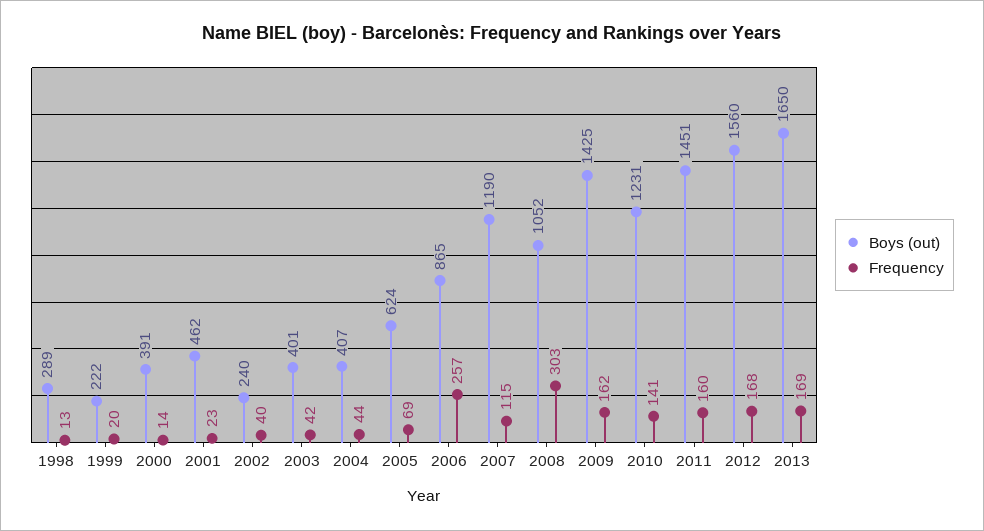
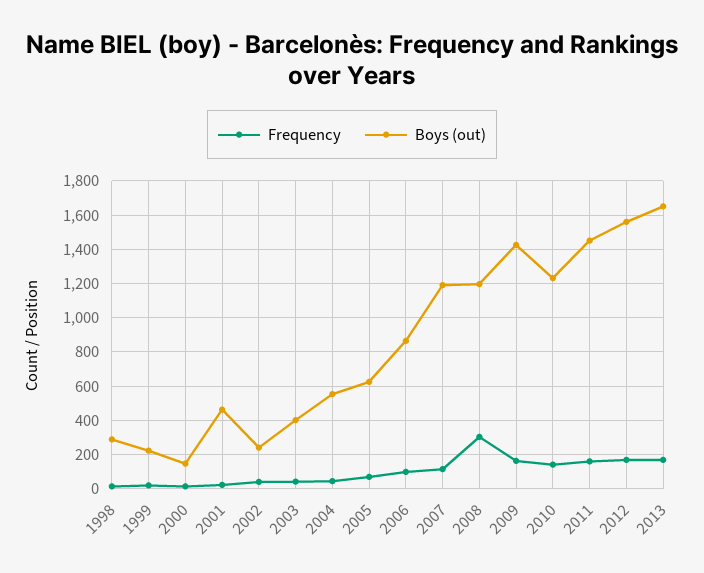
  {
    "Boys (out)": {
      "1998": 289,
      "1999": 222,
-     "2000": 391,
+     "2000": 150,
      "2001": 462,
      "2002": 240,
      "2003": 401,
-     "2004": 407,
+     "2004": 550,
      "2005": 624,
      "2006": 865,
      "2007": 1190,
-     "2008": 1052,
+     "2008": 1200,
      "2009": 1425,
      "2010": 1231,
      "2011": 1451,
      "2012": 1560,
      "2013": 1650
    },
    "Frequency": {
      "1998": 13,
      "1999": 20,
      "2000": 14,
      "2001": 23,
      "2002": 40,
      "2003": 42,
      "2004": 44,
      "2005": 69,
-     "2006": 257,
+     "2006": 100,
      "2007": 115,
      "2008": 303,
      "2009": 162,
      "2010": 141,
      "2011": 160,
      "2012": 168,
      "2013": 169
    }
  }

